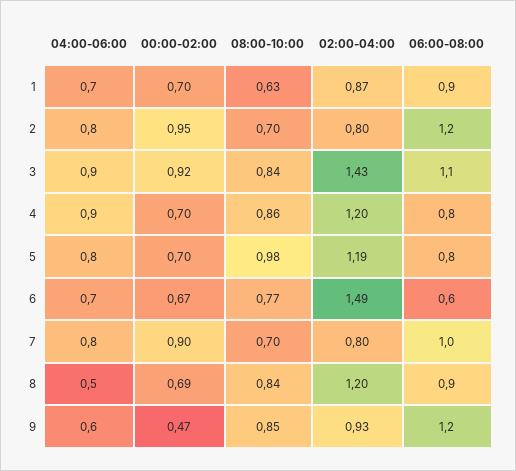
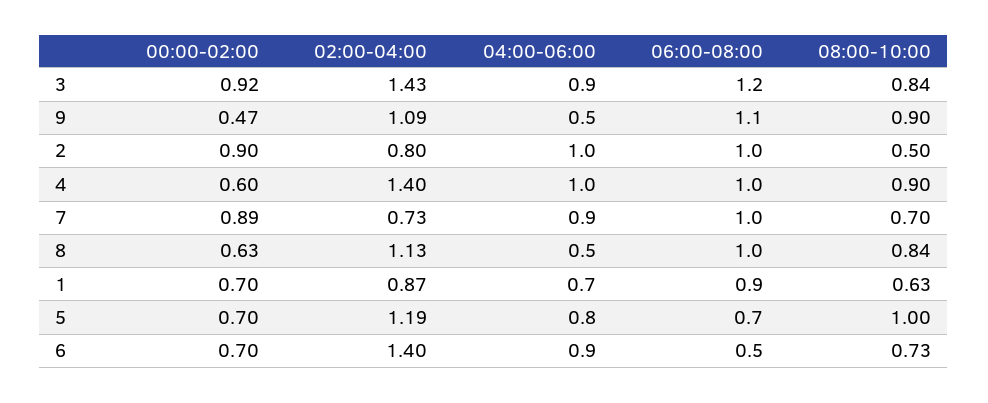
  {
    "04:00-06:00": {
      "1": 0.7,
-     "2": 0.8,
+     "2": 1,
      "3": 0.9,
-     "4": 0.9,
+     "4": 1,
      "5": 0.8,
-     "6": 0.7,
+     "6": 0.9,
-     "7": 0.8,
+     "7": 0.9,
      "8": 0.5,
-     "9": 0.6
+     "9": 0.5
    },
    "00:00-02:00": {
      "1": 0.7,
-     "2": 0.95,
+     "2": 0.9,
      "3": 0.92,
-     "4": 0.7,
+     "4": 0.6,
      "5": 0.7,
-     "6": 0.67,
+     "6": 0.7,
-     "7": 0.9,
+     "7": 0.89,
-     "8": 0.69,
+     "8": 0.63,
      "9": 0.47
    },
    "08:00-10:00": {
      "1": 0.63,
-     "2": 0.7,
+     "2": 0.5,
      "3": 0.84,
-     "4": 0.86,
+     "4": 0.9,
-     "5": 0.98,
+     "5": 1,
-     "6": 0.77,
+     "6": 0.73,
      "7": 0.7,
      "8": 0.84,
-     "9": 0.85
+     "9": 0.9
    },
    "02:00-04:00": {
      "1": 0.87,
      "2": 0.8,
      "3": 1.43,
-     "4": 1.2,
+     "4": 1.4,
      "5": 1.19,
-     "6": 1.49,
+     "6": 1.4,
-     "7": 0.8,
+     "7": 0.73,
-     "8": 1.2,
+     "8": 1.13,
-     "9": 0.93
+     "9": 1.09
    },
    "06:00-08:00": {
      "1": 0.9,
-     "2": 1.2,
+     "2": 1,
-     "3": 1.1,
+     "3": 1.2,
-     "4": 0.8,
+     "4": 1,
-     "5": 0.8,
+     "5": 0.7,
-     "6": 0.6,
+     "6": 0.5,
      "7": 1,
-     "8": 0.9,
+     "8": 1,
-     "9": 1.2
+     "9": 1.1
    }
  }

